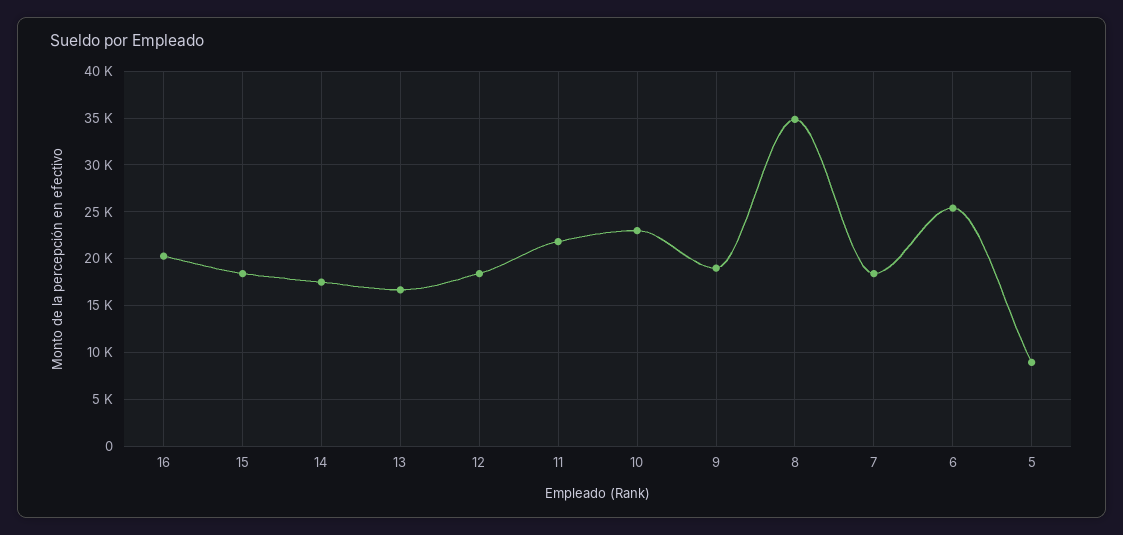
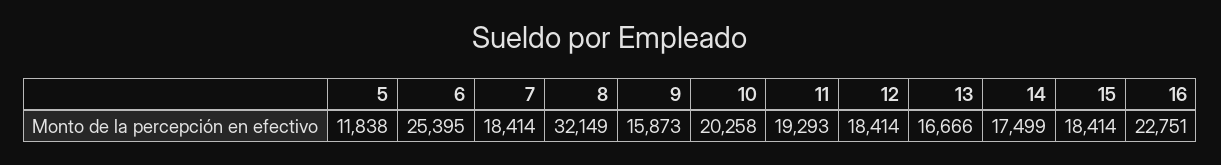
  {
-   "16": 20000,
+   "16": 22751,
    "15": 18414,
    "14": 17499,
    "13": 16666,
    "12": 18414,
-   "11": 22000,
+   "11": 19293,
-   "10": 23000,
+   "10": 20258,
-   "9": 19000,
+   "9": 15873,
-   "8": 35000,
+   "8": 32149,
    "7": 18414,
    "6": 25395,
-   "5": 9000
+   "5": 11838
  }

